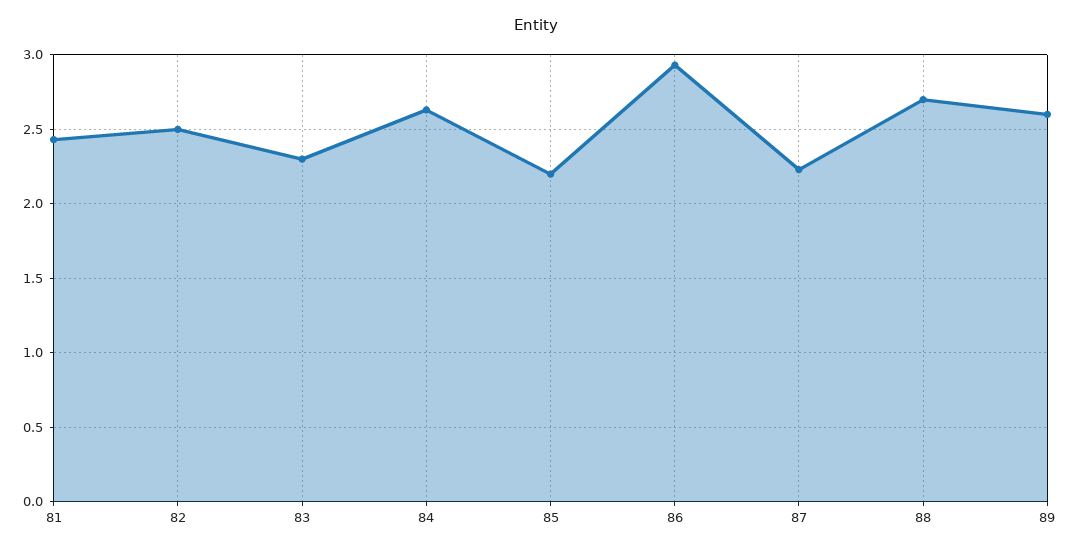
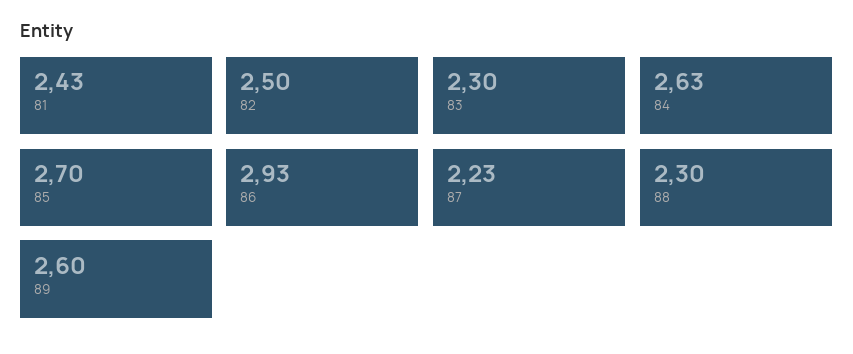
  {
    "81": 2.43,
    "82": 2.5,
    "83": 2.3,
    "84": 2.63,
-   "85": 2.2,
+   "85": 2.7,
    "86": 2.93,
    "87": 2.23,
-   "88": 2.7,
+   "88": 2.3,
    "89": 2.6
  }

